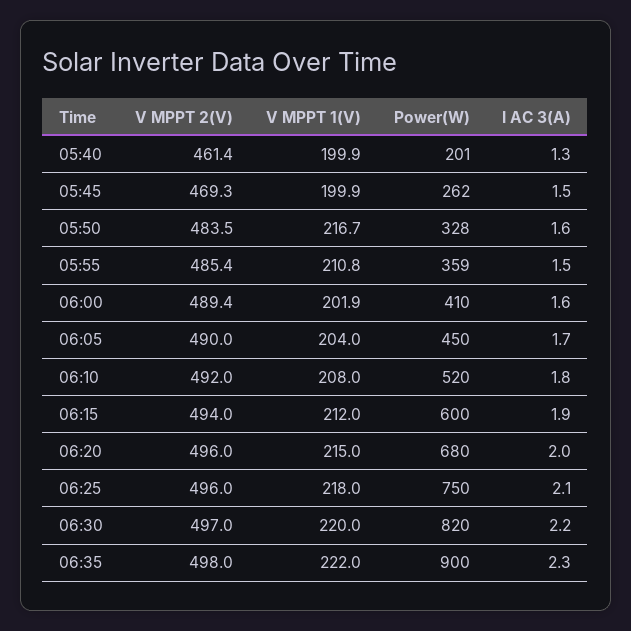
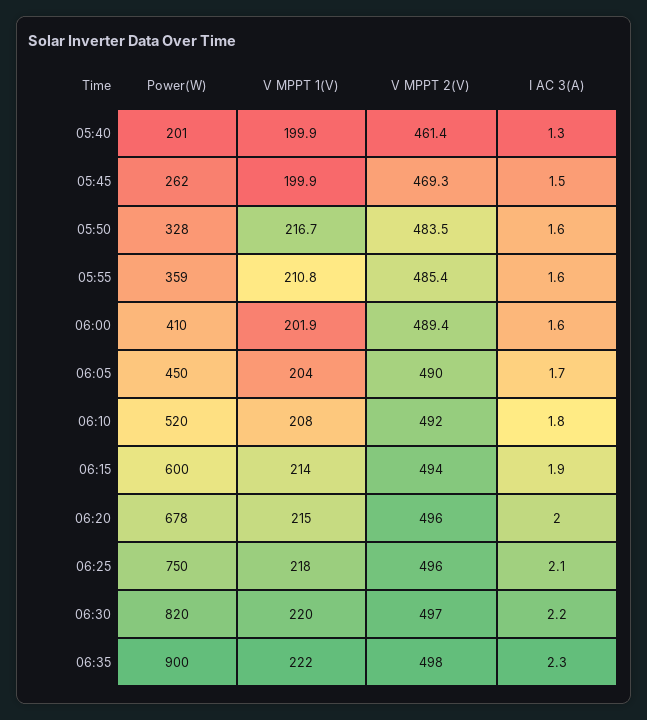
  {
    "V MPPT 2(V)": {
      "05:40": 461.4,
      "05:45": 469.3,
      "05:50": 483.5,
      "05:55": 485.4,
      "06:00": 489.4,
      "06:05": 490,
      "06:10": 492,
      "06:15": 494,
      "06:20": 496,
      "06:25": 496,
      "06:30": 497,
      "06:35": 498
    },
    "V MPPT 1(V)": {
      "05:40": 199.9,
      "05:45": 199.9,
      "05:50": 216.7,
      "05:55": 210.8,
      "06:00": 201.9,
      "06:05": 204,
      "06:10": 208,
-     "06:15": 212,
+     "06:15": 214,
      "06:20": 215,
      "06:25": 218,
      "06:30": 220,
      "06:35": 222
    },
    "Power(W)": {
      "05:40": 201,
      "05:45": 262,
      "05:50": 328,
      "05:55": 359,
      "06:00": 410,
      "06:05": 450,
      "06:10": 520,
      "06:15": 600,
-     "06:20": 680,
+     "06:20": 678,
      "06:25": 750,
      "06:30": 820,
      "06:35": 900
    },
    "I AC 3(A)": {
      "05:40": 1.3,
      "05:45": 1.5,
      "05:50": 1.6,
-     "05:55": 1.5,
+     "05:55": 1.6,
      "06:00": 1.6,
      "06:05": 1.7,
      "06:10": 1.8,
      "06:15": 1.9,
      "06:20": 2,
      "06:25": 2.1,
      "06:30": 2.2,
      "06:35": 2.3
    }
  }

